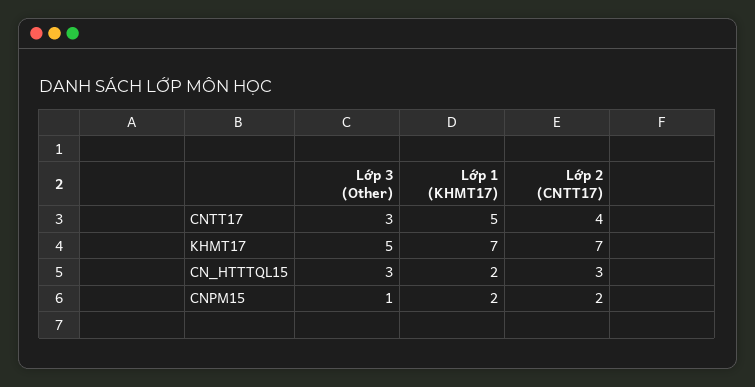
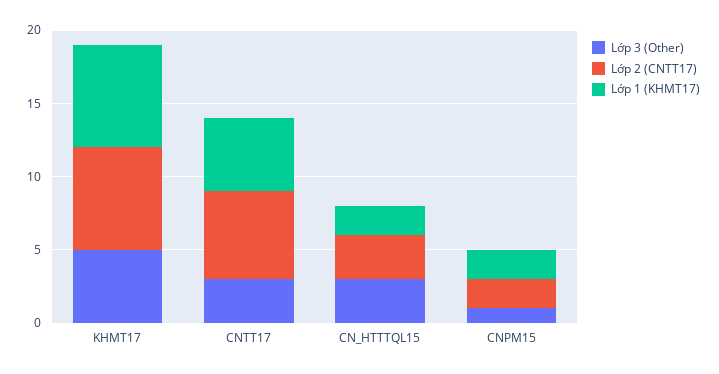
  {
    "Lớp 3 (Other)": {
      "CNTT17": 3,
      "KHMT17": 5,
      "CN_HTTTQL15": 3,
      "CNPM15": 1
    },
    "Lớp 1 (KHMT17)": {
      "CNTT17": 5,
      "KHMT17": 7,
      "CN_HTTTQL15": 2,
      "CNPM15": 2
    },
    "Lớp 2 (CNTT17)": {
-     "CNTT17": 4,
+     "CNTT17": 6,
      "KHMT17": 7,
      "CN_HTTTQL15": 3,
      "CNPM15": 2
    }
  }

